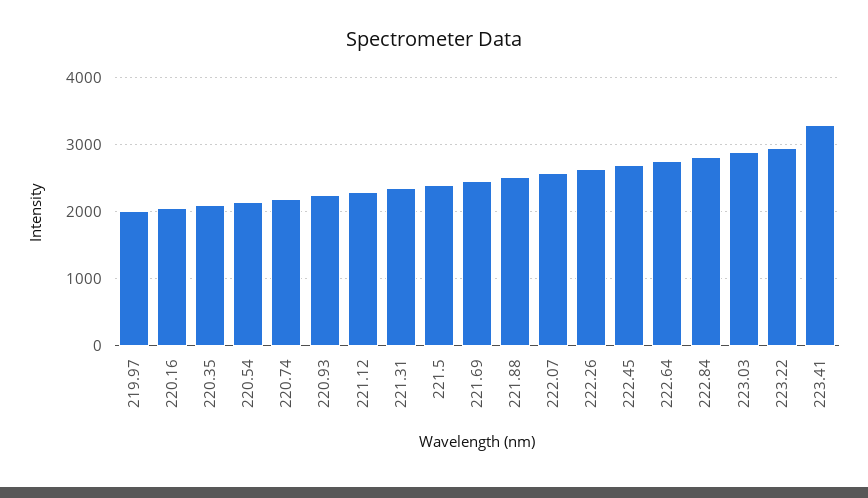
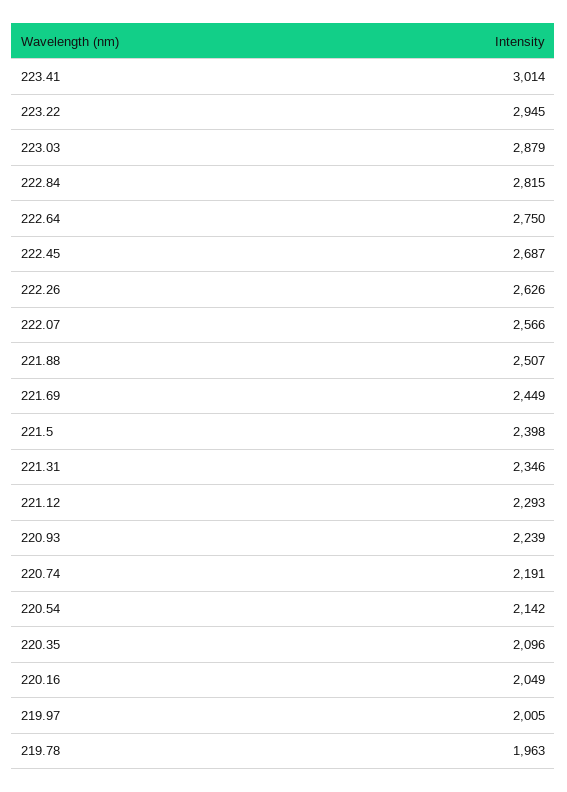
  {
    "219.97": 2005,
    "220.16": 2049,
    "220.35": 2096,
    "220.54": 2142,
    "220.74": 2191,
    "220.93": 2239,
    "221.12": 2293,
    "221.31": 2346,
    "221.5": 2398,
    "221.69": 2449,
    "221.88": 2507,
    "222.07": 2566,
    "222.26": 2626,
    "222.45": 2687,
    "222.64": 2750,
    "222.84": 2815,
    "223.03": 2879,
    "223.22": 2945,
-   "223.41": 3300
+   "223.41": 3014,
+   "219.78": 1963
  }

